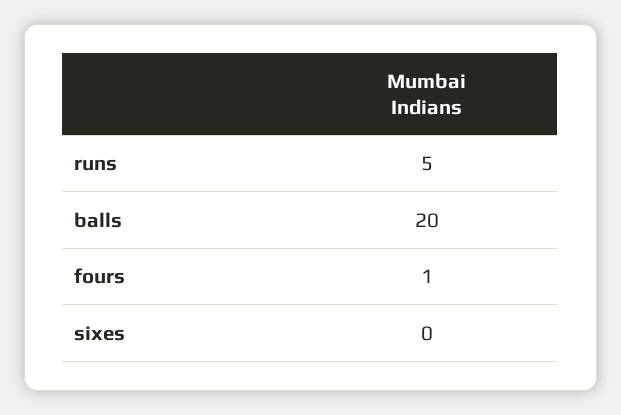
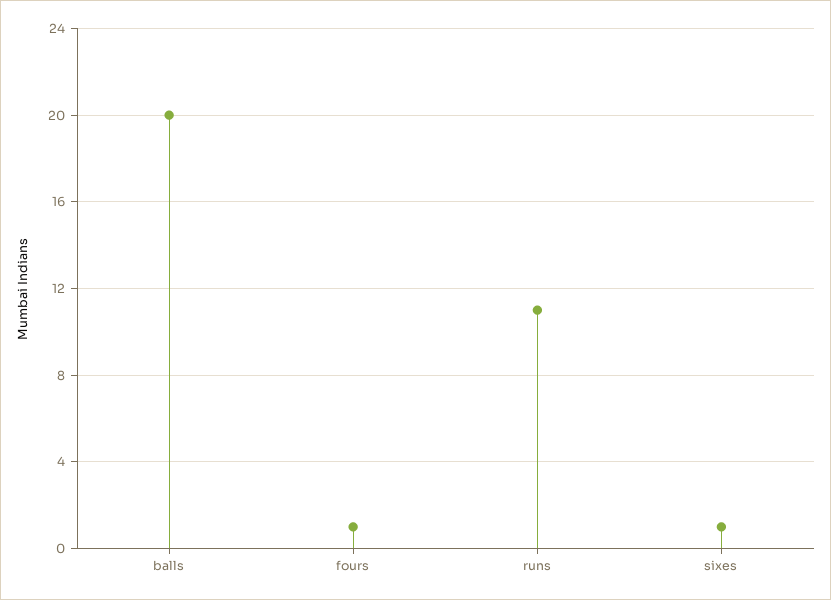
  {
-   "runs": 5,
+   "runs": 11,
    "balls": 20,
    "fours": 1,
-   "sixes": 0
+   "sixes": 1
  }

